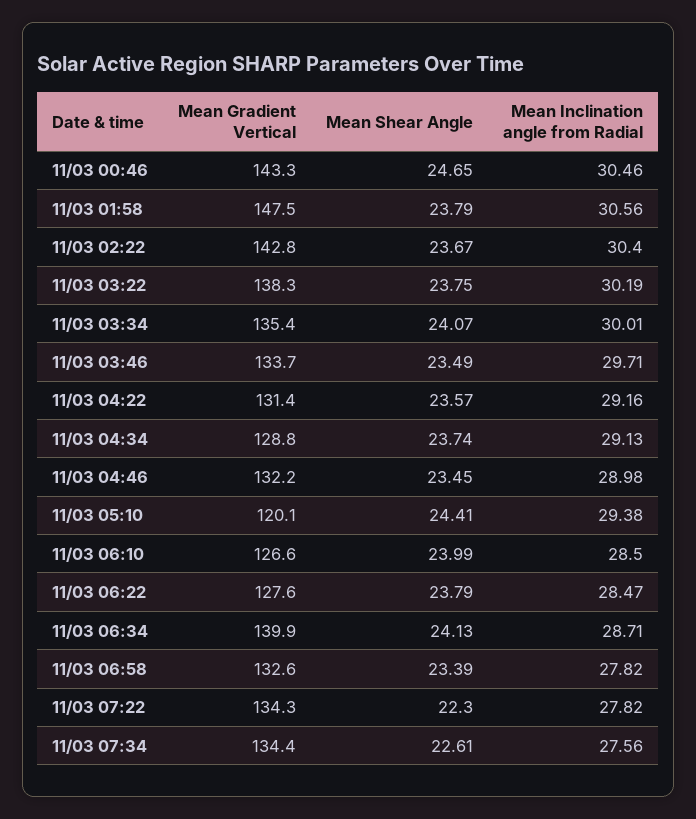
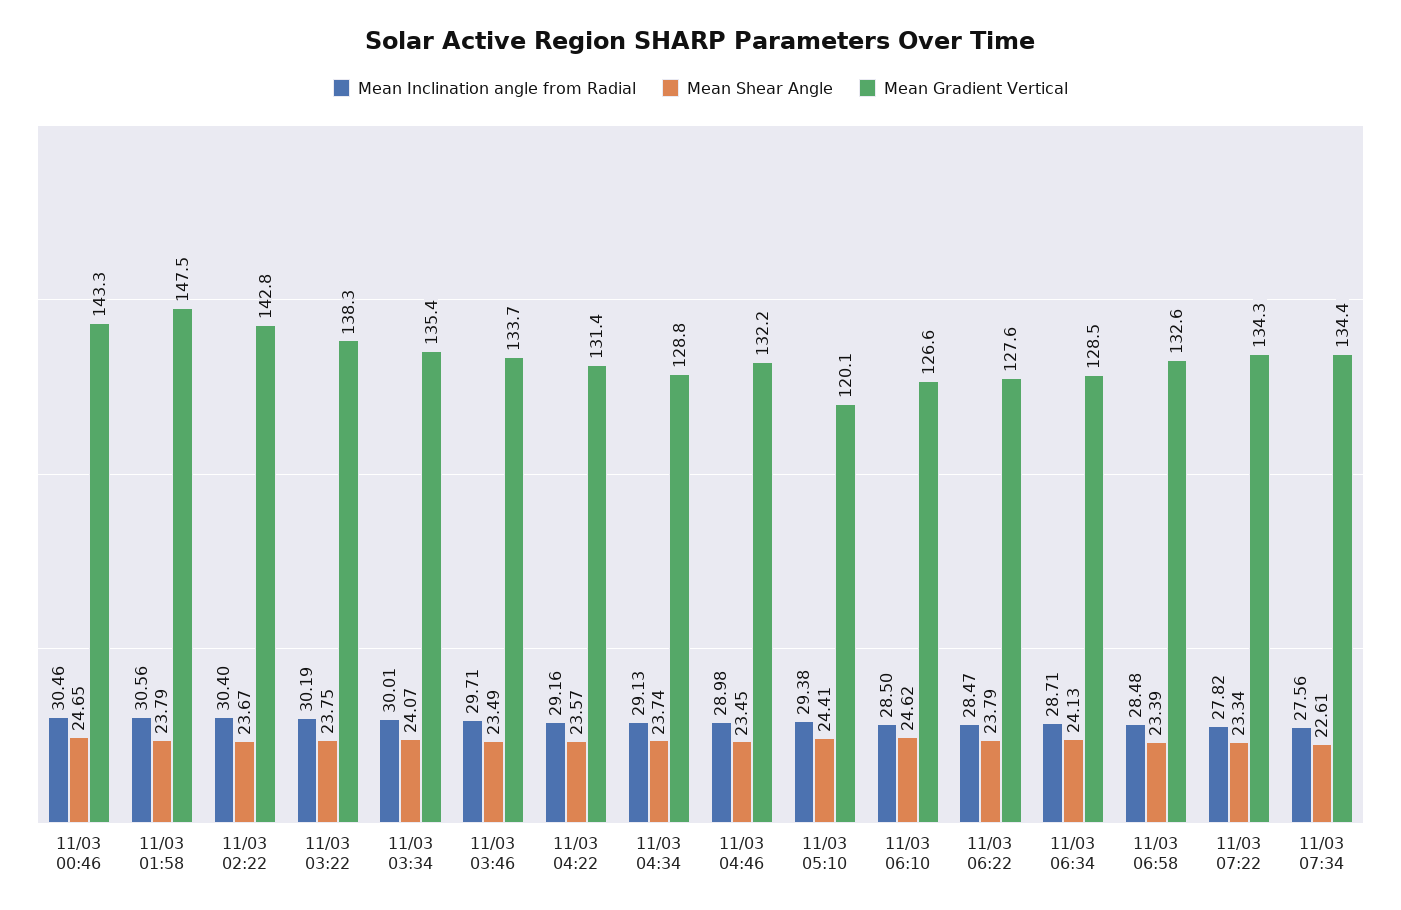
  {
    "Mean Gradient Vertical": {
      "11/03 00:46": 143.3,
      "11/03 01:58": 147.5,
      "11/03 02:22": 142.8,
      "11/03 03:22": 138.3,
      "11/03 03:34": 135.4,
      "11/03 03:46": 133.7,
      "11/03 04:22": 131.4,
      "11/03 04:34": 128.8,
      "11/03 04:46": 132.2,
      "11/03 05:10": 120.1,
      "11/03 06:10": 126.6,
      "11/03 06:22": 127.6,
-     "11/03 06:34": 139.9,
+     "11/03 06:34": 128.5,
      "11/03 06:58": 132.6,
      "11/03 07:22": 134.3,
      "11/03 07:34": 134.4
    },
    "Mean Shear Angle": {
      "11/03 00:46": 24.65,
      "11/03 01:58": 23.79,
      "11/03 02:22": 23.67,
      "11/03 03:22": 23.75,
      "11/03 03:34": 24.07,
      "11/03 03:46": 23.49,
      "11/03 04:22": 23.57,
      "11/03 04:34": 23.74,
      "11/03 04:46": 23.45,
      "11/03 05:10": 24.41,
-     "11/03 06:10": 23.99,
+     "11/03 06:10": 24.62,
      "11/03 06:22": 23.79,
      "11/03 06:34": 24.13,
      "11/03 06:58": 23.39,
-     "11/03 07:22": 22.3,
+     "11/03 07:22": 23.34,
      "11/03 07:34": 22.61
    },
    "Mean Inclination angle from Radial": {
      "11/03 00:46": 30.46,
      "11/03 01:58": 30.56,
      "11/03 02:22": 30.4,
      "11/03 03:22": 30.19,
      "11/03 03:34": 30.01,
      "11/03 03:46": 29.71,
      "11/03 04:22": 29.16,
      "11/03 04:34": 29.13,
      "11/03 04:46": 28.98,
      "11/03 05:10": 29.38,
      "11/03 06:10": 28.5,
      "11/03 06:22": 28.47,
      "11/03 06:34": 28.71,
-     "11/03 06:58": 27.82,
+     "11/03 06:58": 28.48,
      "11/03 07:22": 27.82,
      "11/03 07:34": 27.56
    }
  }

